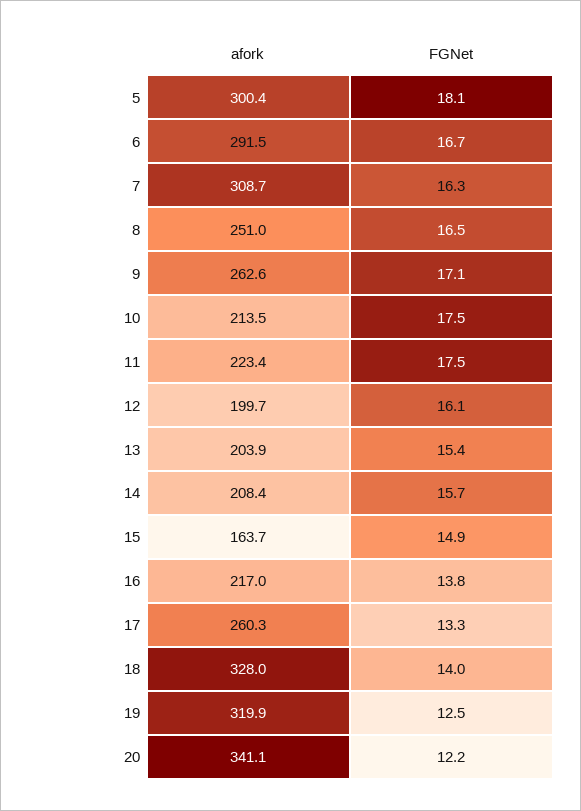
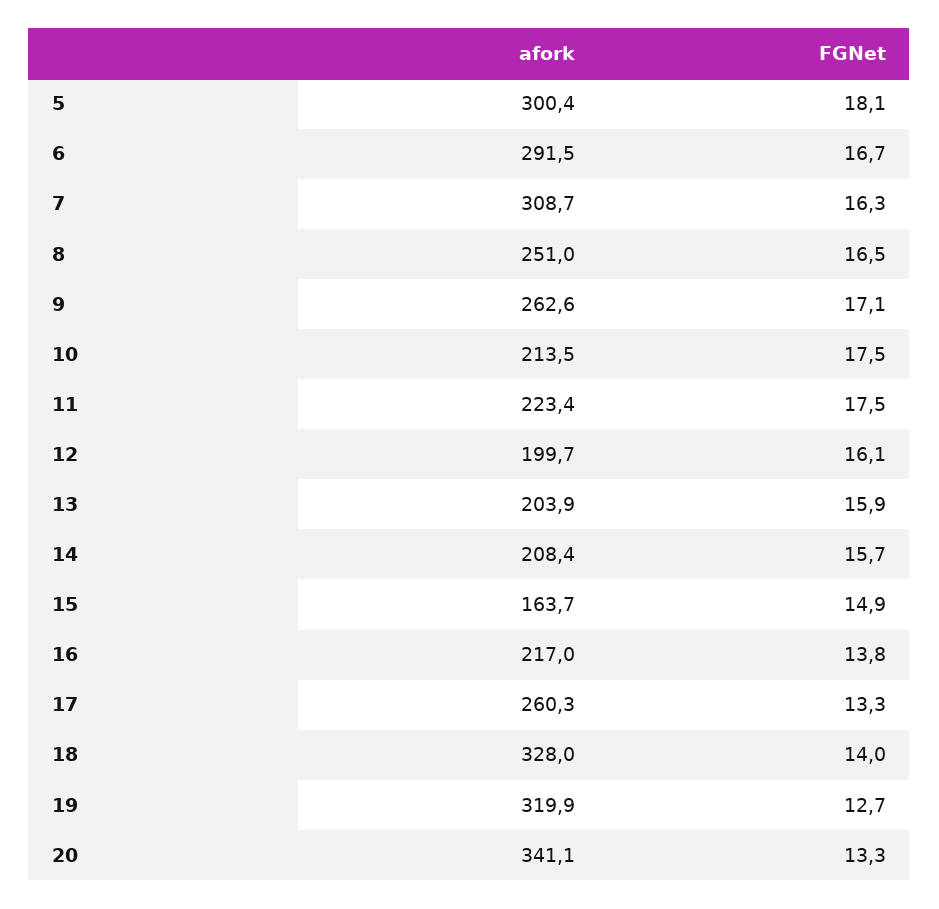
  {
    "afork": {
      "5": 300.4,
      "6": 291.5,
      "7": 308.7,
      "8": 251,
      "9": 262.6,
      "10": 213.5,
      "11": 223.4,
      "12": 199.7,
      "13": 203.9,
      "14": 208.4,
      "15": 163.7,
      "16": 217,
      "17": 260.3,
      "18": 328,
      "19": 319.9,
      "20": 341.1
    },
    "FGNet": {
      "5": 18.1,
      "6": 16.7,
      "7": 16.3,
      "8": 16.5,
      "9": 17.1,
      "10": 17.5,
      "11": 17.5,
      "12": 16.1,
-     "13": 15.4,
+     "13": 15.9,
      "14": 15.7,
      "15": 14.9,
      "16": 13.8,
      "17": 13.3,
      "18": 14,
-     "19": 12.5,
+     "19": 12.7,
-     "20": 12.2
+     "20": 13.3
    }
  }

